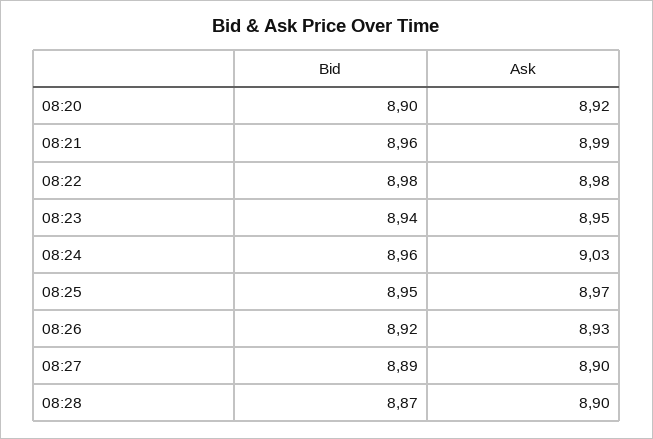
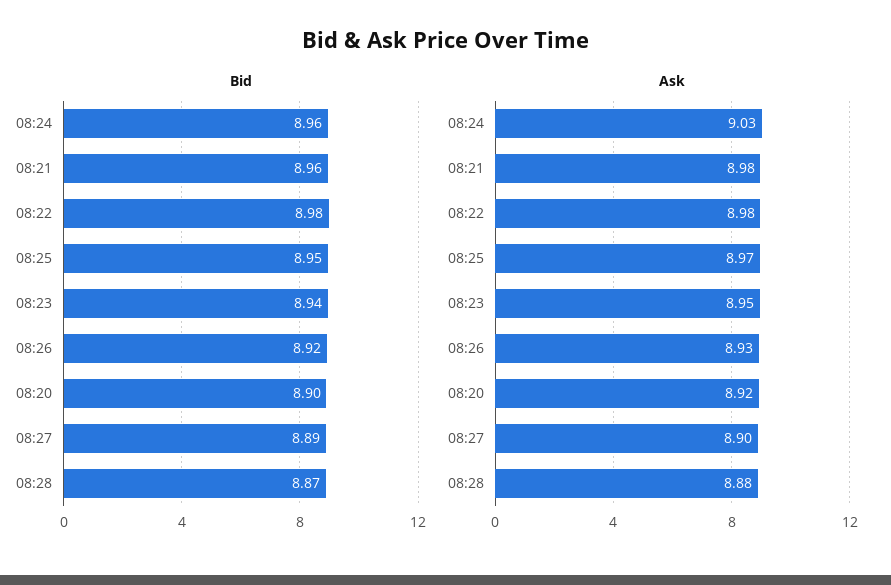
  {
    "Bid": {
      "08:20": 8.9,
      "08:21": 8.96,
      "08:22": 8.98,
      "08:23": 8.94,
      "08:24": 8.96,
      "08:25": 8.95,
      "08:26": 8.92,
      "08:27": 8.89,
      "08:28": 8.87
    },
    "Ask": {
      "08:20": 8.92,
-     "08:21": 8.99,
+     "08:21": 8.98,
      "08:22": 8.98,
      "08:23": 8.95,
      "08:24": 9.03,
      "08:25": 8.97,
      "08:26": 8.93,
      "08:27": 8.9,
-     "08:28": 8.9
+     "08:28": 8.88
    }
  }

